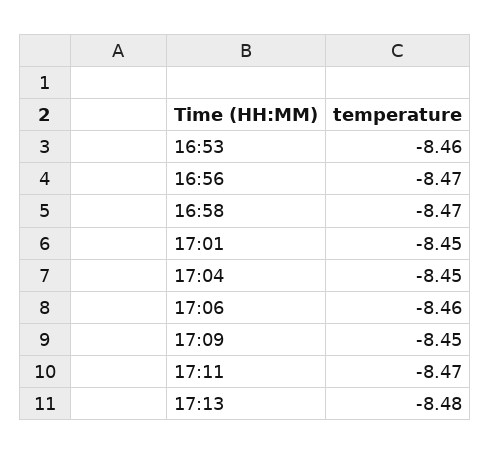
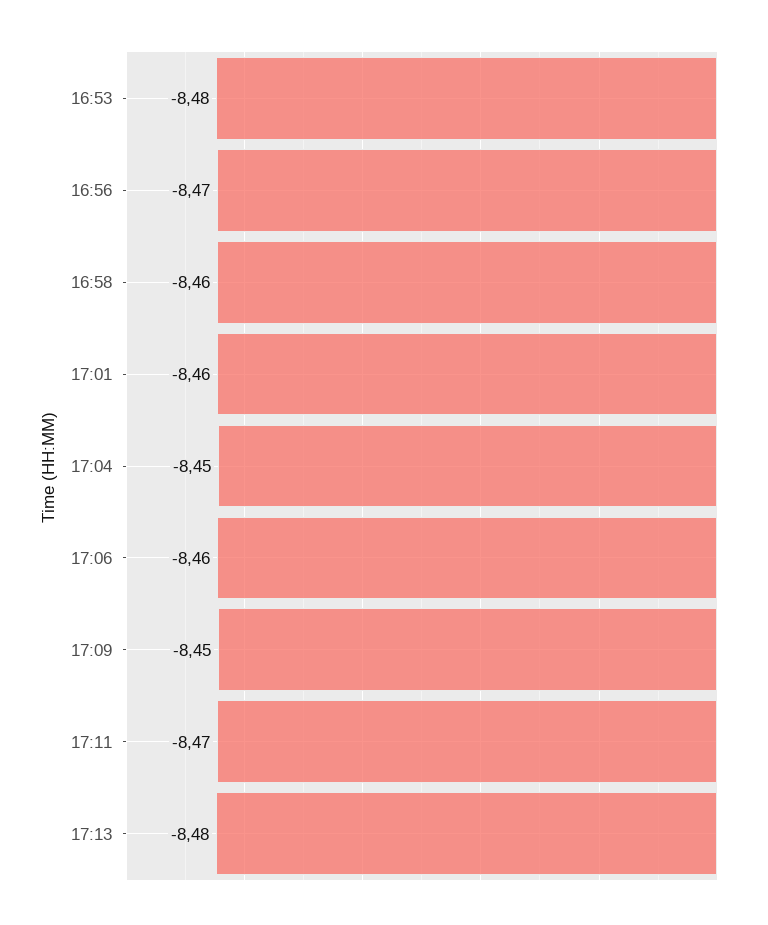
  {
-   "16:53": -8.46,
+   "16:53": -8.48,
    "16:56": -8.47,
-   "16:58": -8.47,
+   "16:58": -8.46,
-   "17:01": -8.45,
+   "17:01": -8.46,
    "17:04": -8.45,
    "17:06": -8.46,
    "17:09": -8.45,
    "17:11": -8.47,
    "17:13": -8.48
  }

